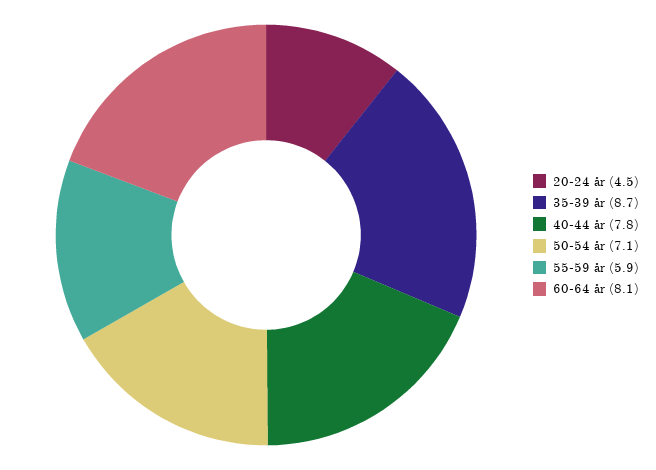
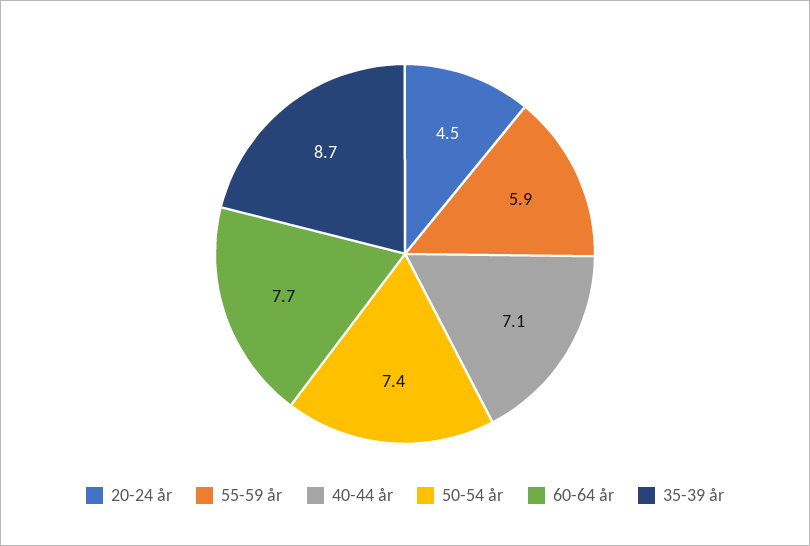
  {
    "20-24 år": 4.5,
    "35-39 år": 8.7,
-   "40-44 år": 7.8,
+   "40-44 år": 7.1,
-   "50-54 år": 7.1,
+   "50-54 år": 7.4,
    "55-59 år": 5.9,
-   "60-64 år": 8.1
+   "60-64 år": 7.7
  }

